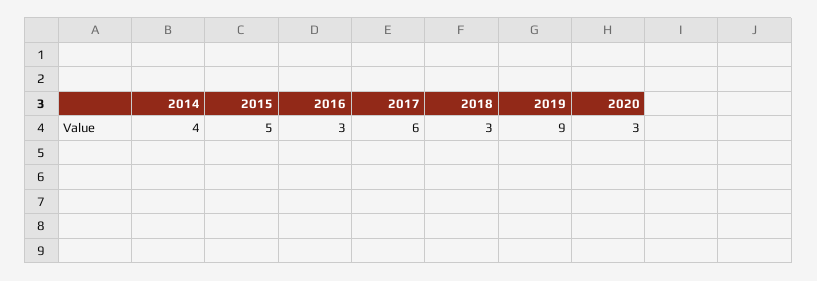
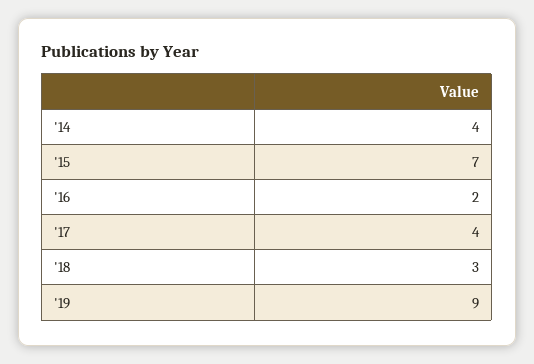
  {
    "2014": 4,
-   "2015": 5,
+   "2015": 7,
-   "2016": 3,
+   "2016": 2,
-   "2017": 6,
+   "2017": 4,
    "2018": 3,
-   "2019": 9,
+   "2019": 9
-   "2020": 3
  }

